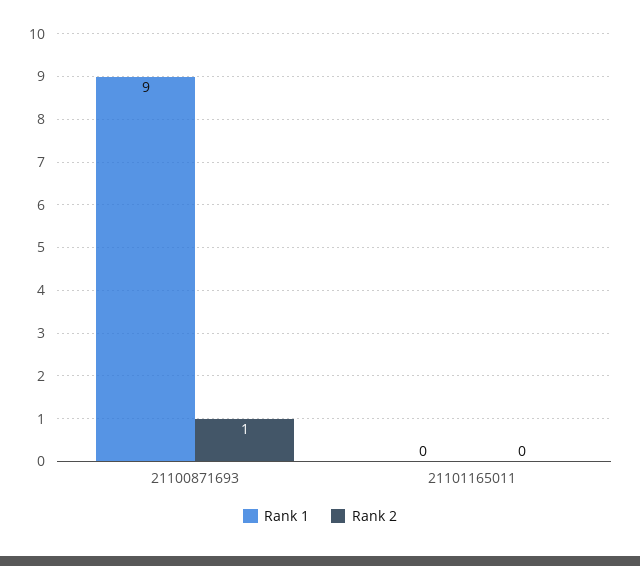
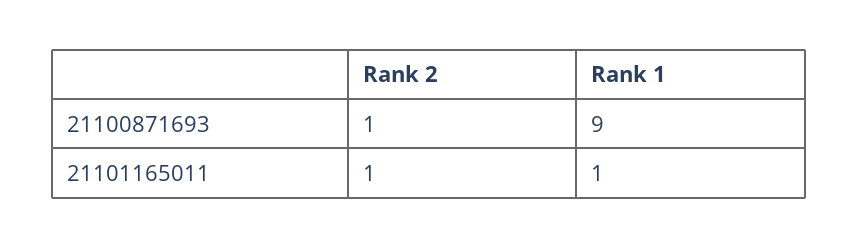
  {
    "Rank 1": {
      "21100871693": 9,
-     "21101165011": 0
+     "21101165011": 1
    },
    "Rank 2": {
      "21100871693": 1,
-     "21101165011": 0
+     "21101165011": 1
    }
  }

